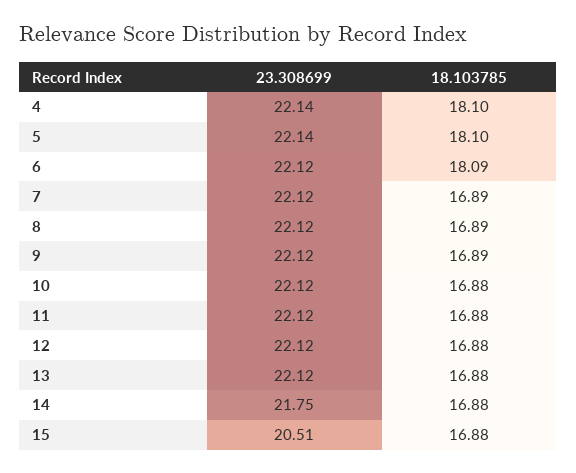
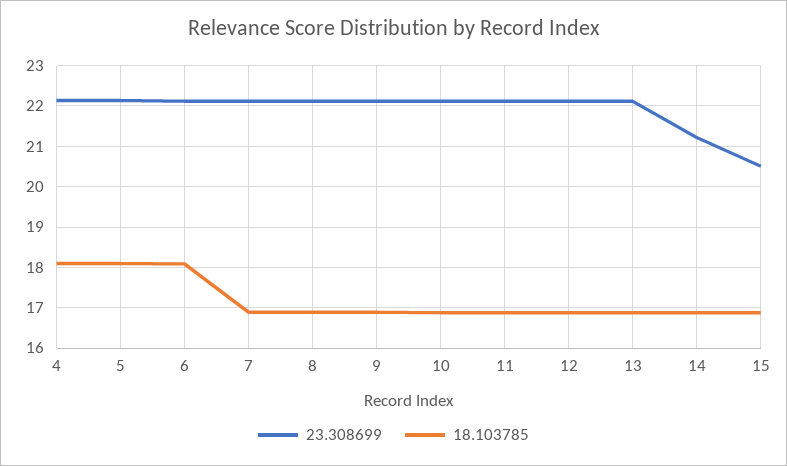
  {
    "23.308699": {
      "4": 22.14,
      "5": 22.14,
      "6": 22.12,
      "7": 22.12,
      "8": 22.12,
      "9": 22.12,
      "10": 22.12,
      "11": 22.12,
      "12": 22.12,
      "13": 22.12,
-     "14": 21.75,
+     "14": 21.2,
      "15": 20.51
    },
    "18.103785": {
      "4": 18.1,
      "5": 18.1,
      "6": 18.09,
      "7": 16.89,
      "8": 16.89,
      "9": 16.89,
      "10": 16.88,
      "11": 16.88,
      "12": 16.88,
      "13": 16.88,
      "14": 16.88,
      "15": 16.88
    }
  }

